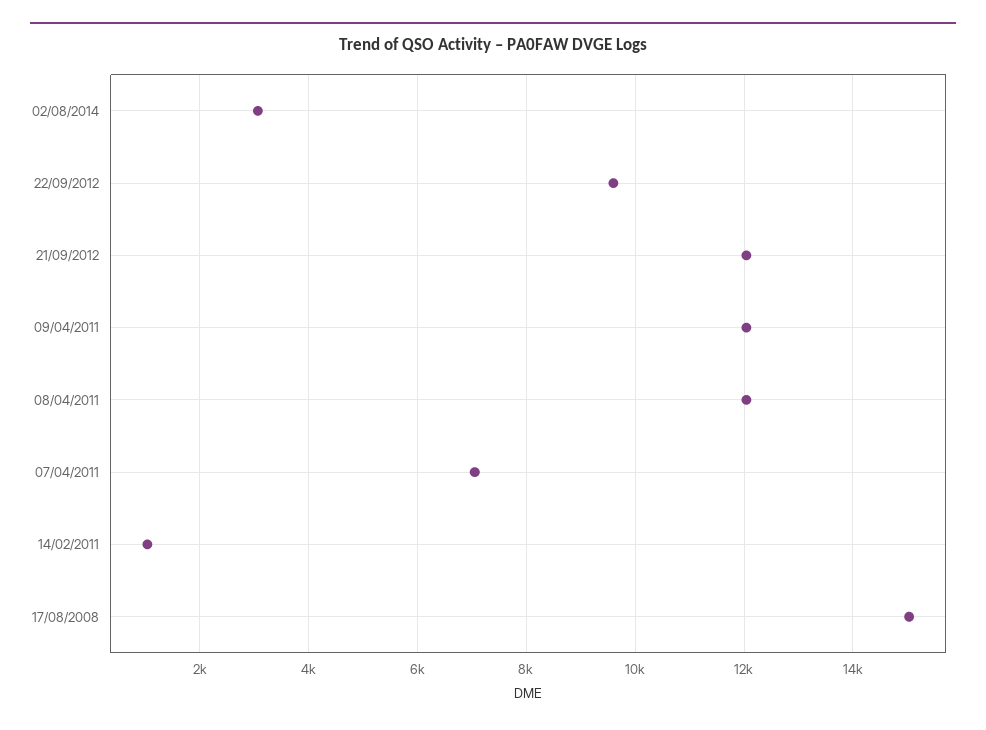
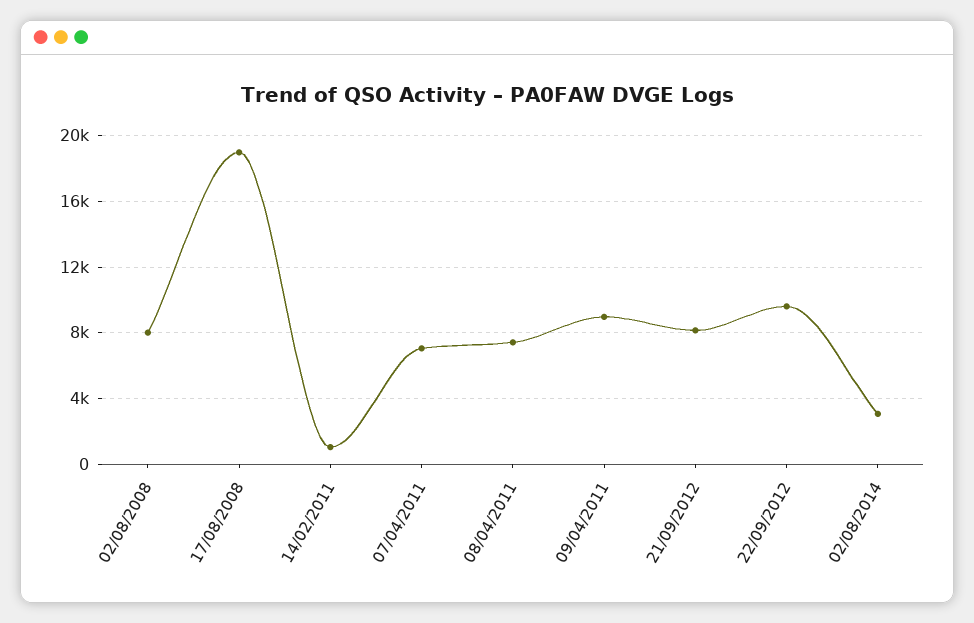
  {
    "02/08/2014": 3000,
    "22/09/2012": 9600,
-   "21/09/2012": 12000,
+   "21/09/2012": 8000,
-   "09/04/2011": 12000,
+   "09/04/2011": 9000,
-   "08/04/2011": 12000,
+   "08/04/2011": 7500,
    "07/04/2011": 7000,
    "14/02/2011": 1000,
-   "17/08/2008": 15000
+   "17/08/2008": 19000,
+   "02/08/2008": 8000
  }

